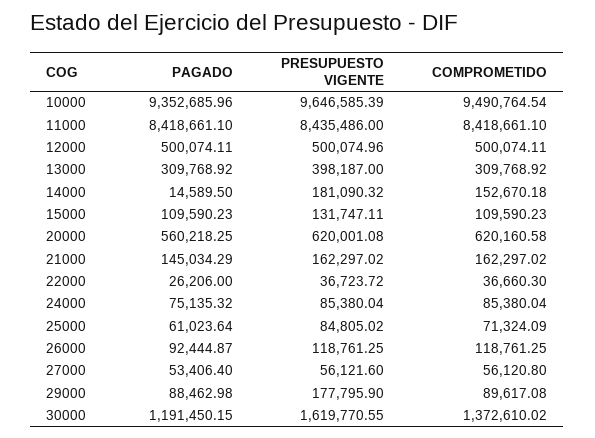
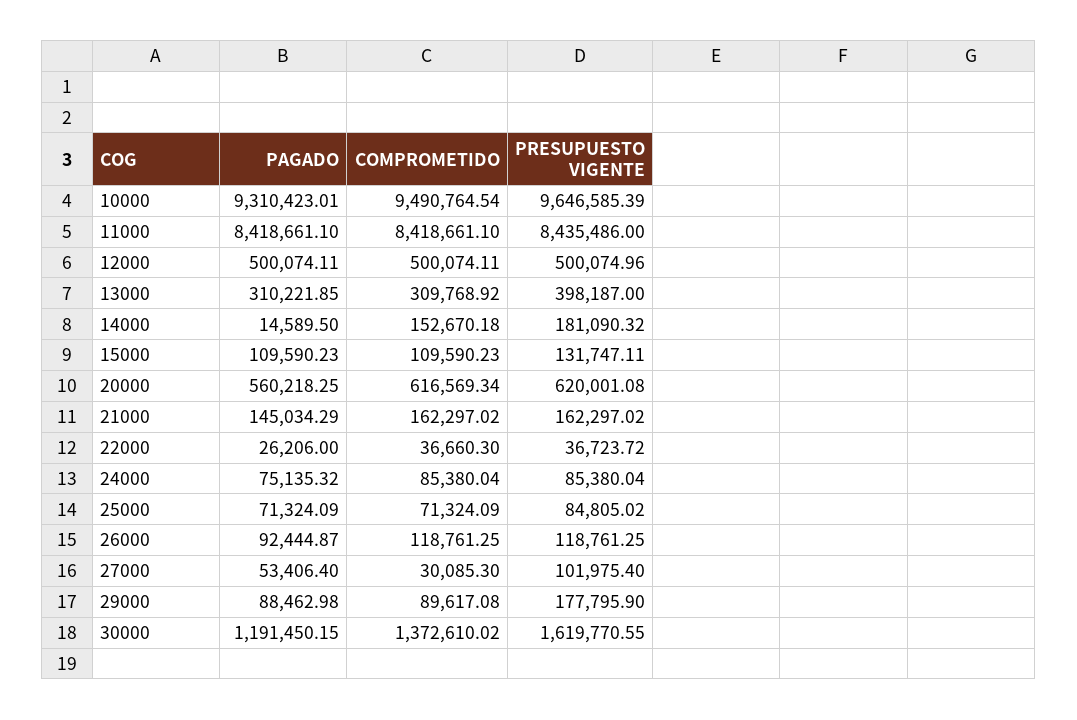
  {
    "PAGADO": {
-     "10000": 9352685.96,
+     "10000": 9310423.01,
      "11000": 8418661.1,
      "12000": 500074.11,
-     "13000": 309768.92,
+     "13000": 310221.85,
      "14000": 14589.5,
      "15000": 109590.23,
      "20000": 560218.25,
      "21000": 145034.29,
      "22000": 26206,
      "24000": 75135.32,
-     "25000": 61023.64,
+     "25000": 71324.09,
      "26000": 92444.87,
      "27000": 53406.4,
      "29000": 88462.98,
      "30000": 1191450.15
    },
    "PRESUPUESTO VIGENTE": {
      "10000": 9646585.39,
      "11000": 8435486,
      "12000": 500074.96,
      "13000": 398187,
      "14000": 181090.32,
      "15000": 131747.11,
      "20000": 620001.08,
      "21000": 162297.02,
      "22000": 36723.72,
      "24000": 85380.04,
      "25000": 84805.02,
      "26000": 118761.25,
-     "27000": 56121.6,
+     "27000": 101975.4,
      "29000": 177795.9,
      "30000": 1619770.55
    },
    "COMPROMETIDO": {
      "10000": 9490764.54,
      "11000": 8418661.1,
      "12000": 500074.11,
      "13000": 309768.92,
      "14000": 152670.18,
      "15000": 109590.23,
-     "20000": 620160.58,
+     "20000": 616569.34,
      "21000": 162297.02,
      "22000": 36660.3,
      "24000": 85380.04,
      "25000": 71324.09,
      "26000": 118761.25,
-     "27000": 56120.8,
+     "27000": 30085.3,
      "29000": 89617.08,
      "30000": 1372610.02
    }
  }

